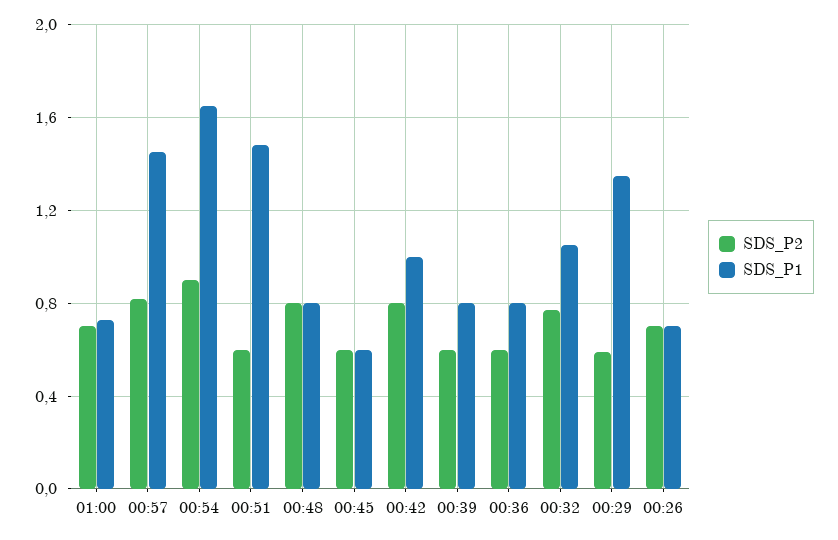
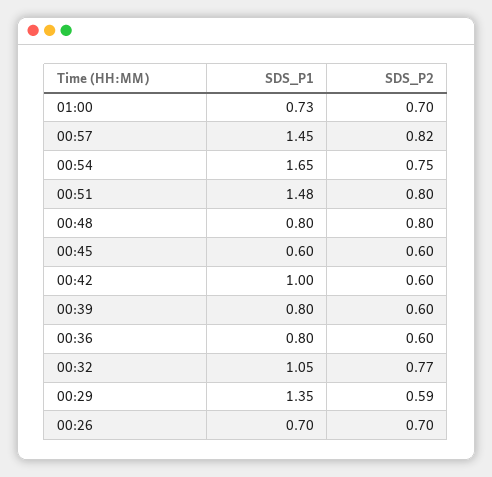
  {
    "SDS_P2": {
      "01:00": 0.7,
      "00:57": 0.82,
-     "00:54": 0.9,
+     "00:54": 0.75,
-     "00:51": 0.6,
+     "00:51": 0.8,
      "00:48": 0.8,
      "00:45": 0.6,
-     "00:42": 0.8,
+     "00:42": 0.6,
      "00:39": 0.6,
      "00:36": 0.6,
      "00:32": 0.77,
      "00:29": 0.59,
      "00:26": 0.7
    },
    "SDS_P1": {
      "01:00": 0.73,
      "00:57": 1.45,
      "00:54": 1.65,
      "00:51": 1.48,
      "00:48": 0.8,
      "00:45": 0.6,
      "00:42": 1,
      "00:39": 0.8,
      "00:36": 0.8,
      "00:32": 1.05,
      "00:29": 1.35,
      "00:26": 0.7
    }
  }

